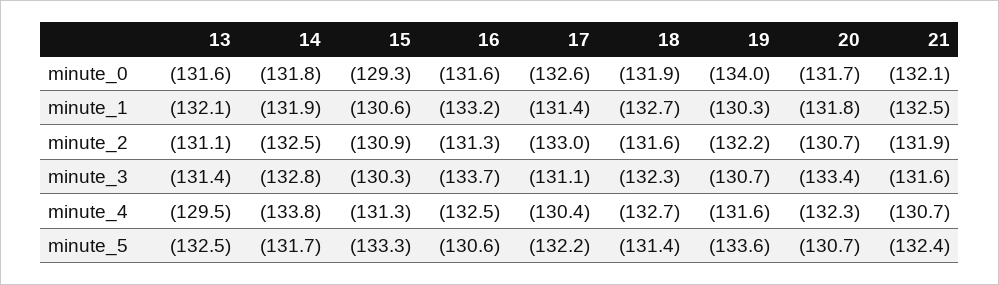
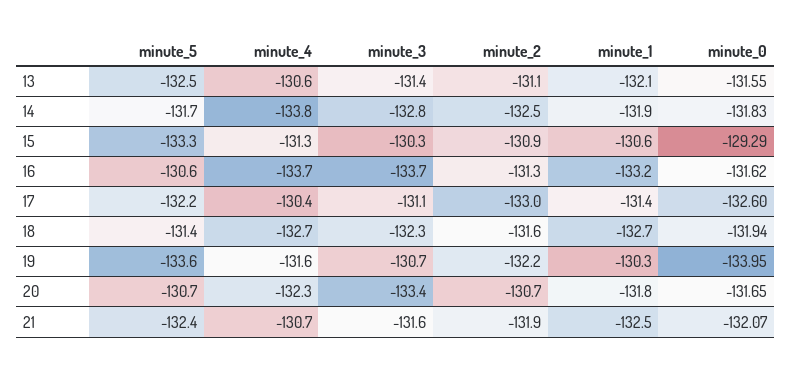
  {
    "13": {
      "minute_0": -131.55,
      "minute_1": -132.1,
      "minute_2": -131.1,
      "minute_3": -131.4,
-     "minute_4": -129.5,
+     "minute_4": -130.6,
      "minute_5": -132.5
    },
    "14": {
      "minute_0": -131.83,
      "minute_1": -131.9,
      "minute_2": -132.5,
      "minute_3": -132.8,
      "minute_4": -133.8,
      "minute_5": -131.7
    },
    "15": {
      "minute_0": -129.29,
      "minute_1": -130.6,
      "minute_2": -130.9,
      "minute_3": -130.3,
      "minute_4": -131.3,
      "minute_5": -133.3
    },
    "16": {
      "minute_0": -131.62,
      "minute_1": -133.2,
      "minute_2": -131.3,
      "minute_3": -133.7,
-     "minute_4": -132.5,
+     "minute_4": -133.7,
      "minute_5": -130.6
    },
    "17": {
      "minute_0": -132.6,
      "minute_1": -131.4,
      "minute_2": -133,
      "minute_3": -131.1,
      "minute_4": -130.4,
      "minute_5": -132.2
    },
    "18": {
      "minute_0": -131.94,
      "minute_1": -132.7,
      "minute_2": -131.6,
      "minute_3": -132.3,
      "minute_4": -132.7,
      "minute_5": -131.4
    },
    "19": {
      "minute_0": -133.95,
      "minute_1": -130.3,
      "minute_2": -132.2,
      "minute_3": -130.7,
      "minute_4": -131.6,
      "minute_5": -133.6
    },
    "20": {
      "minute_0": -131.65,
      "minute_1": -131.8,
      "minute_2": -130.7,
      "minute_3": -133.4,
      "minute_4": -132.3,
      "minute_5": -130.7
    },
    "21": {
      "minute_0": -132.07,
      "minute_1": -132.5,
      "minute_2": -131.9,
      "minute_3": -131.6,
      "minute_4": -130.7,
      "minute_5": -132.4
    }
  }

